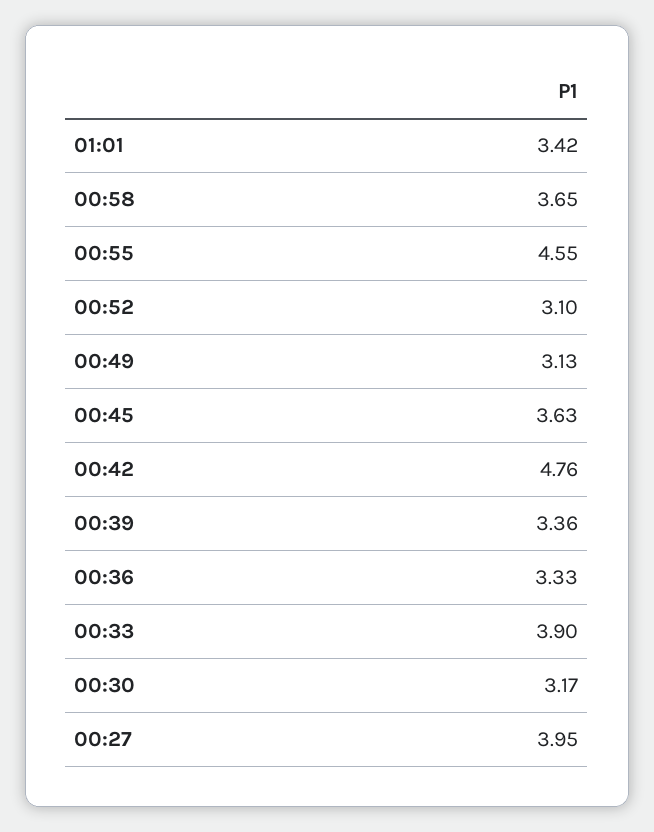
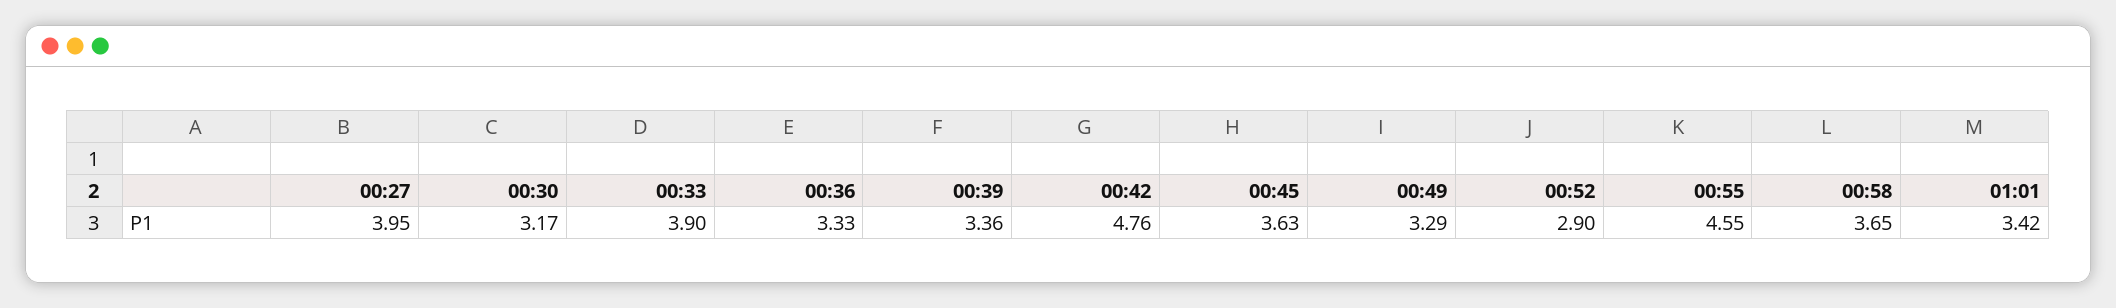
  {
    "01:01": 3.42,
    "00:58": 3.65,
    "00:55": 4.55,
-   "00:52": 3.1,
+   "00:52": 2.9,
-   "00:49": 3.13,
+   "00:49": 3.29,
    "00:45": 3.63,
    "00:42": 4.76,
    "00:39": 3.36,
    "00:36": 3.33,
    "00:33": 3.9,
    "00:30": 3.17,
    "00:27": 3.95
  }

